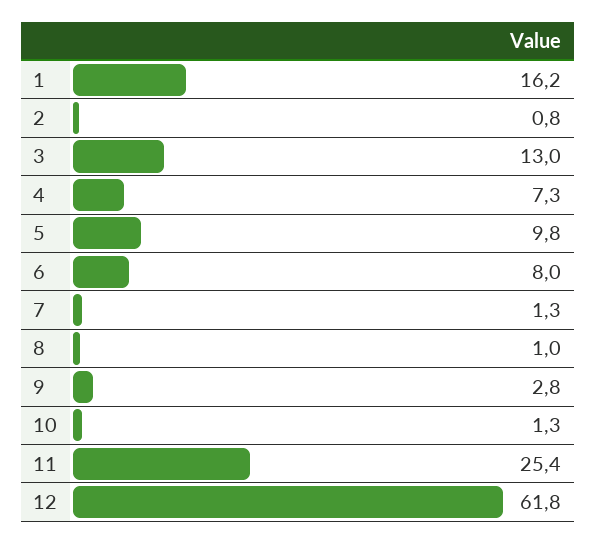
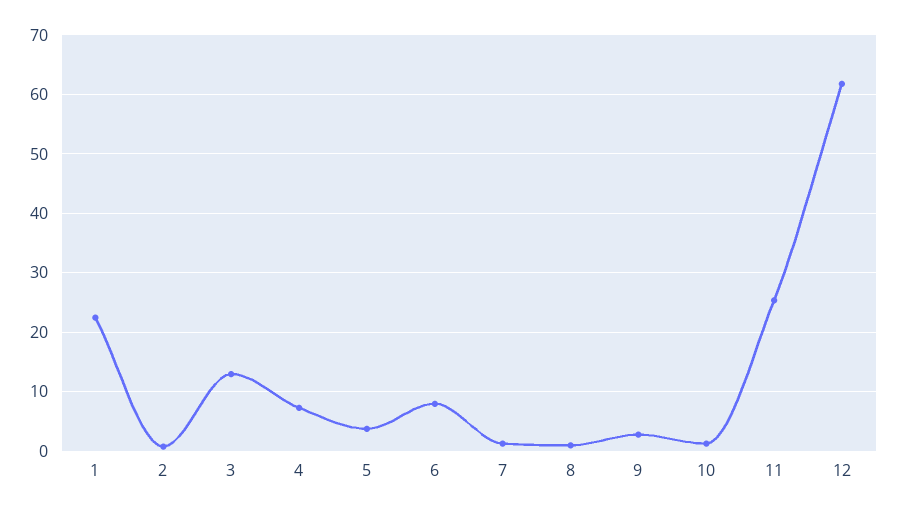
  {
-   "1": 16.2,
+   "1": 22,
    "2": 0.8,
    "3": 13,
    "4": 7.3,
-   "5": 9.8,
+   "5": 4,
    "6": 8,
    "7": 1.3,
    "8": 1,
    "9": 2.8,
    "10": 1.3,
    "11": 25.4,
    "12": 61.8
  }

